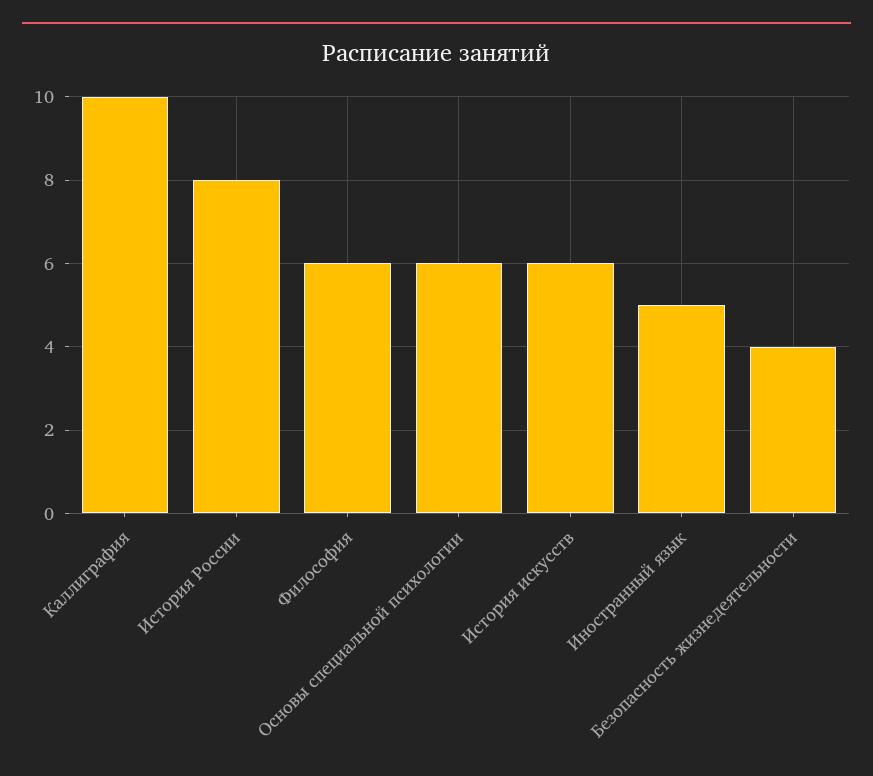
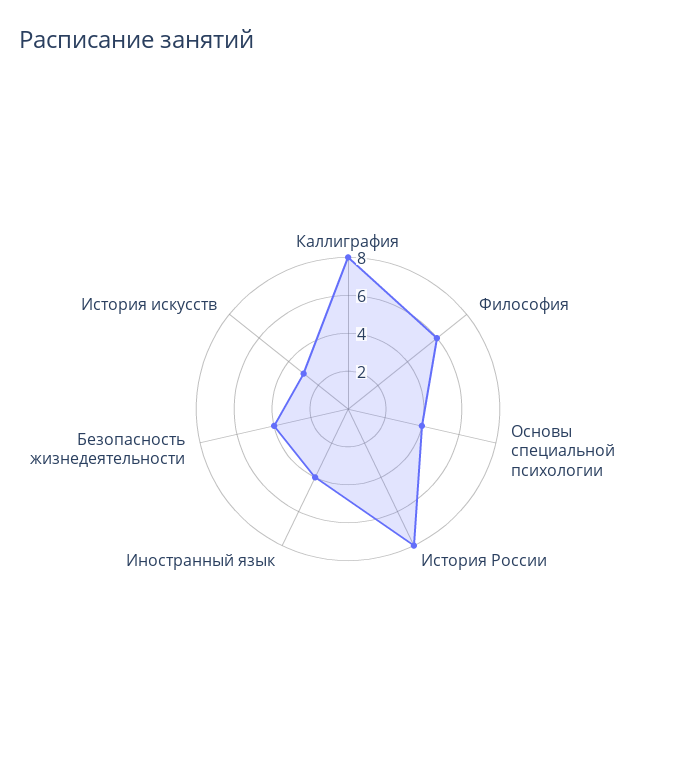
  {
-   "Каллиграфия": 10,
+   "Каллиграфия": 8,
    "История России": 8,
    "Философия": 6,
-   "Основы специальной психологии": 6,
+   "Основы специальной психологии": 4,
-   "История искусств": 6,
+   "История искусств": 3,
-   "Иностранный язык": 5,
+   "Иностранный язык": 4,
    "Безопасность жизнедеятельности": 4
  }

